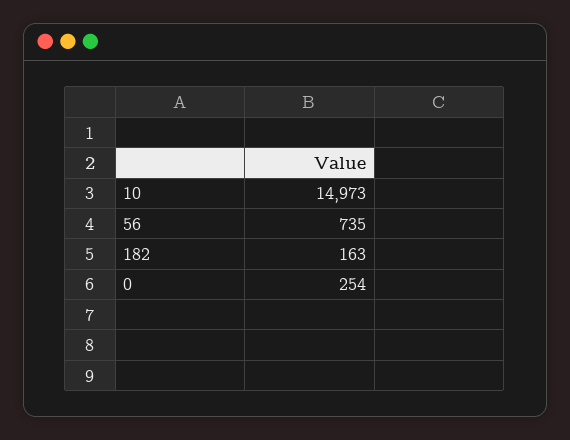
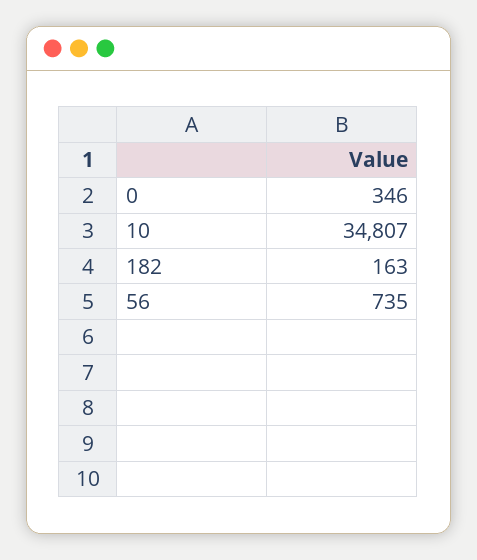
  {
-   "10": 14973,
+   "10": 34807,
    "56": 735,
    "182": 163,
-   "0": 254
+   "0": 346
  }

